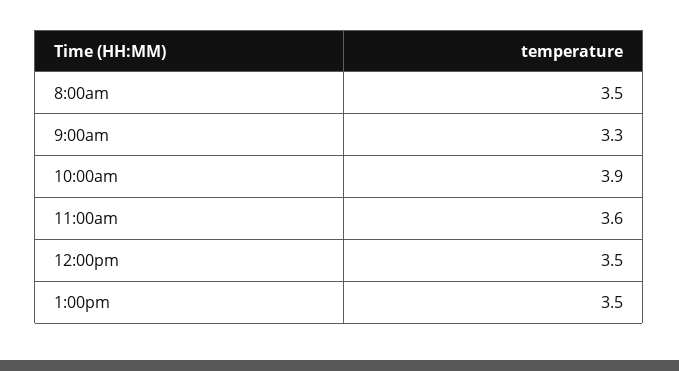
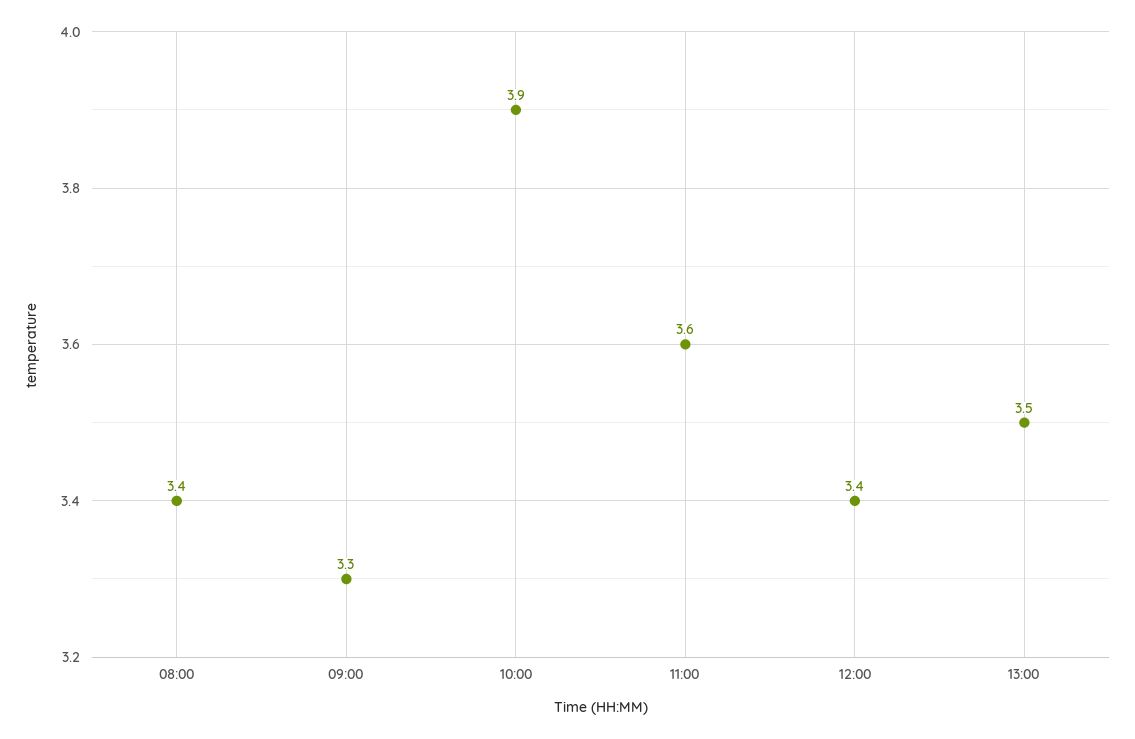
  {
-   "8:00am": 3.5,
+   "8:00am": 3.4,
    "9:00am": 3.3,
    "10:00am": 3.9,
    "11:00am": 3.6,
-   "12:00pm": 3.5,
+   "12:00pm": 3.4,
    "1:00pm": 3.5
  }

